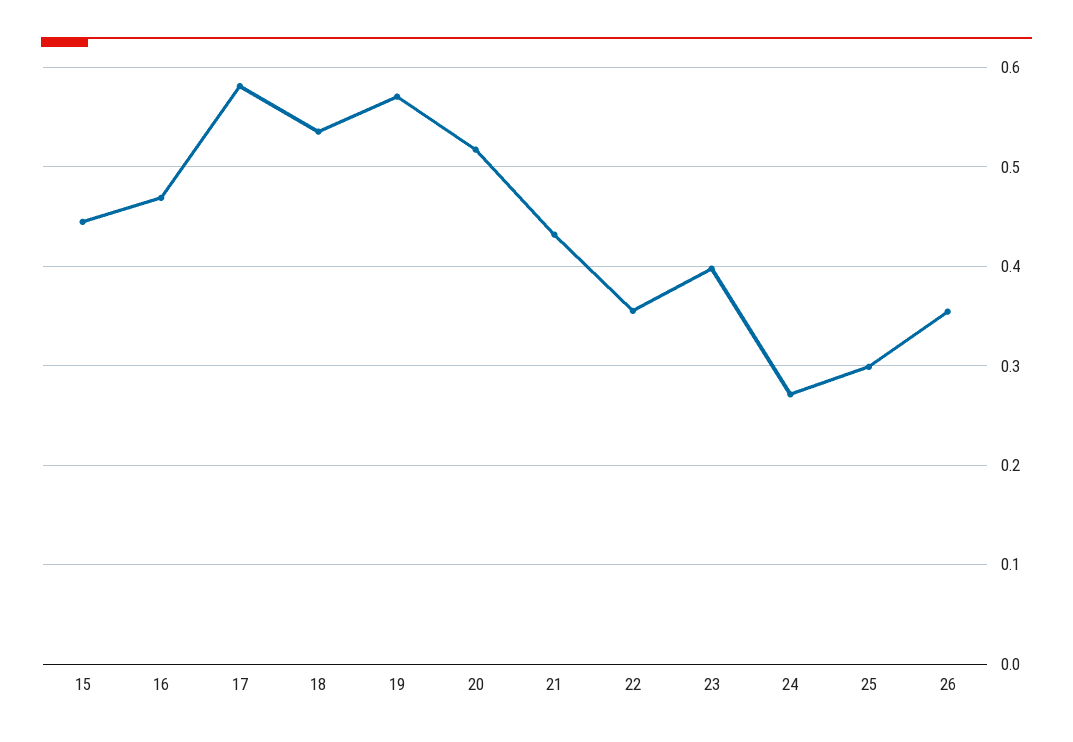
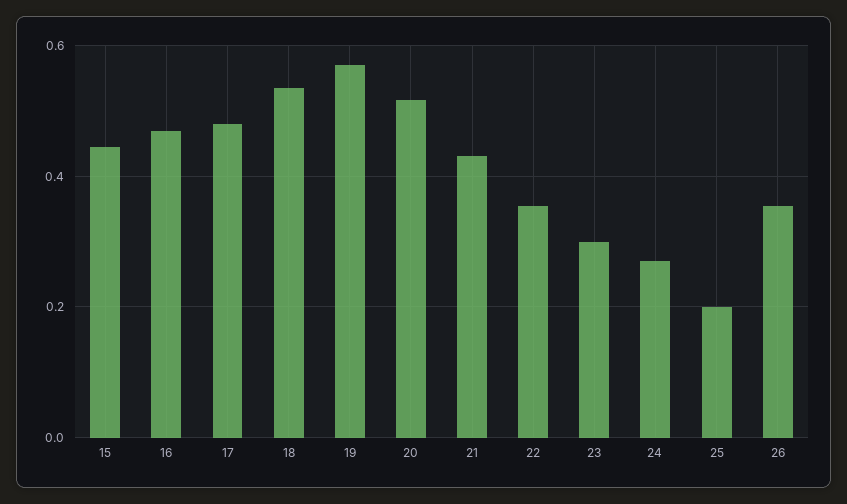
  {
    "15": 0.44,
    "16": 0.47,
-   "17": 0.58,
+   "17": 0.48,
    "18": 0.54,
    "19": 0.57,
    "20": 0.52,
    "21": 0.43,
    "22": 0.36,
-   "23": 0.4,
+   "23": 0.3,
    "24": 0.27,
-   "25": 0.3,
+   "25": 0.2,
    "26": 0.35
  }

